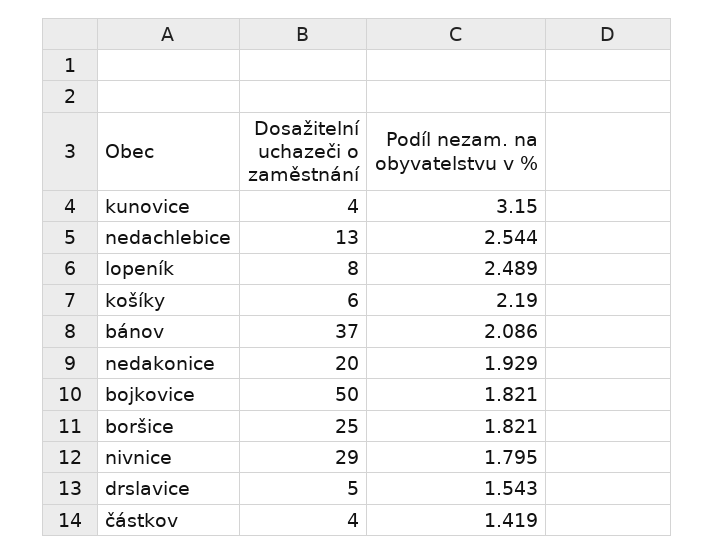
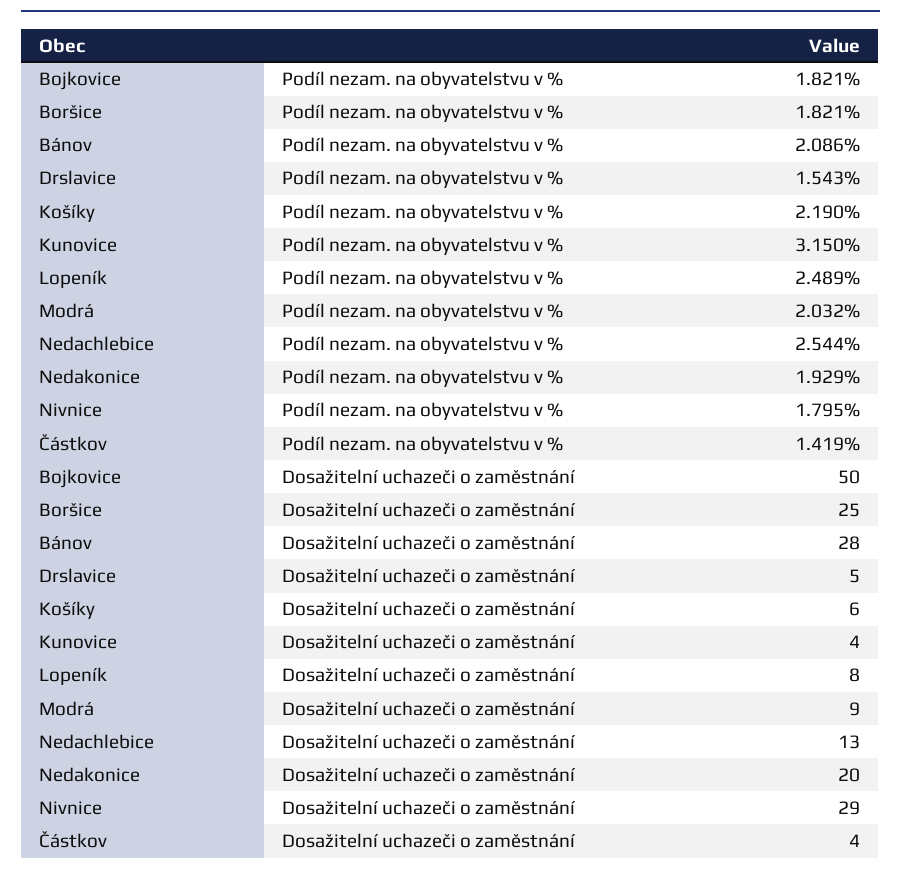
  {
    "Dosažitelní uchazeči o zaměstnání": {
      "kunovice": 4,
      "nedachlebice": 13,
      "lopeník": 8,
      "košíky": 6,
-     "bánov": 37,
+     "bánov": 28,
      "nedakonice": 20,
      "bojkovice": 50,
      "boršice": 25,
      "nivnice": 29,
      "drslavice": 5,
-     "částkov": 4
+     "částkov": 4,
+     "Modrá": 9
    },
    "Podíl nezam. na obyvatelstvu v %": {
      "kunovice": 3.15,
      "nedachlebice": 2.544,
      "lopeník": 2.489,
      "košíky": 2.19,
      "bánov": 2.086,
      "nedakonice": 1.929,
      "bojkovice": 1.821,
      "boršice": 1.821,
      "nivnice": 1.795,
      "drslavice": 1.543,
-     "částkov": 1.419
+     "částkov": 1.419,
+     "Modrá": 2.032
    }
  }

